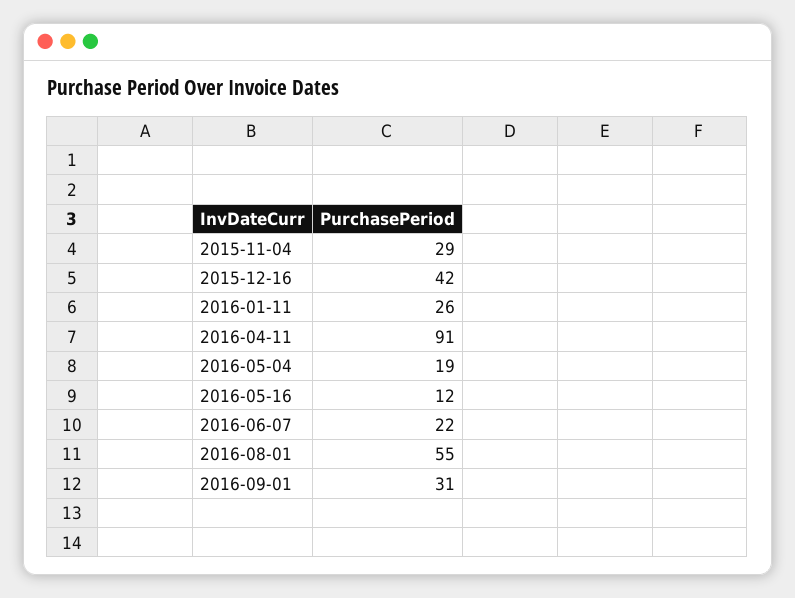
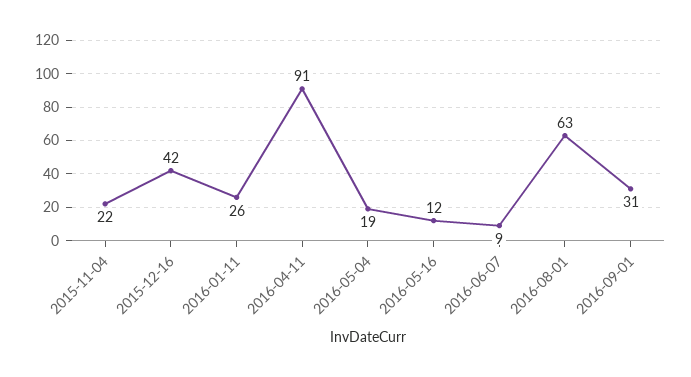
  {
-   "2015-11-04": 29,
+   "2015-11-04": 22,
    "2015-12-16": 42,
    "2016-01-11": 26,
    "2016-04-11": 91,
    "2016-05-04": 19,
    "2016-05-16": 12,
-   "2016-06-07": 22,
+   "2016-06-07": 9,
-   "2016-08-01": 55,
+   "2016-08-01": 63,
    "2016-09-01": 31
  }

